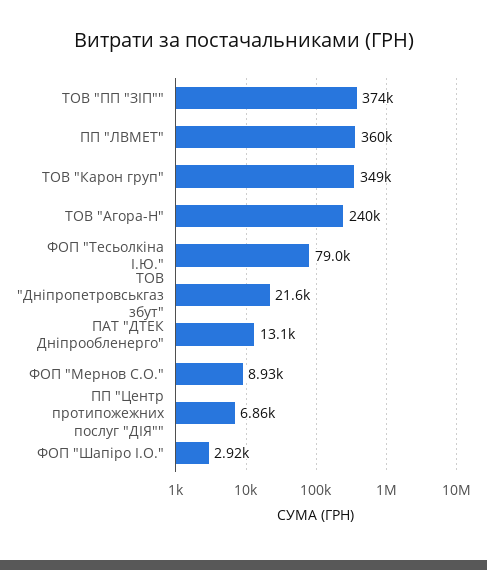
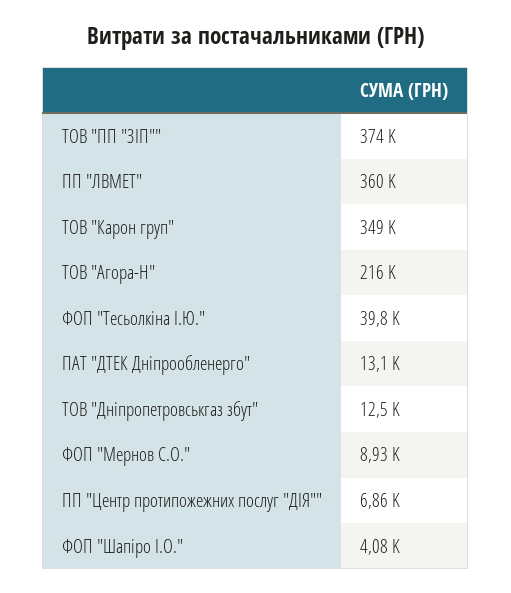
  {
    "ТОВ \"ПП \"ЗІП\"\"": 374000,
    "ПП \"ЛВМЕТ\"": 360000,
    "ТОВ \"Карон груп\"": 349000,
-   "ТОВ \"Агора-Н\"": 240000,
+   "ТОВ \"Агора-Н\"": 216000,
-   "ФОП \"Тесьолкіна І.Ю.\"": 79000,
+   "ФОП \"Тесьолкіна І.Ю.\"": 39800,
-   "ТОВ \"Дніпропетровськгаз збут\"": 21600,
+   "ТОВ \"Дніпропетровськгаз збут\"": 12500,
    "ПАТ \"ДТЕК Дніпрообленерго\"": 13100,
    "ФОП \"Мернов С.О.\"": 8930,
    "ПП \"Центр протипожежних послуг \"ДІЯ\"\"": 6860,
-   "ФОП \"Шапіро І.О.\"": 2920
+   "ФОП \"Шапіро І.О.\"": 4080
  }

